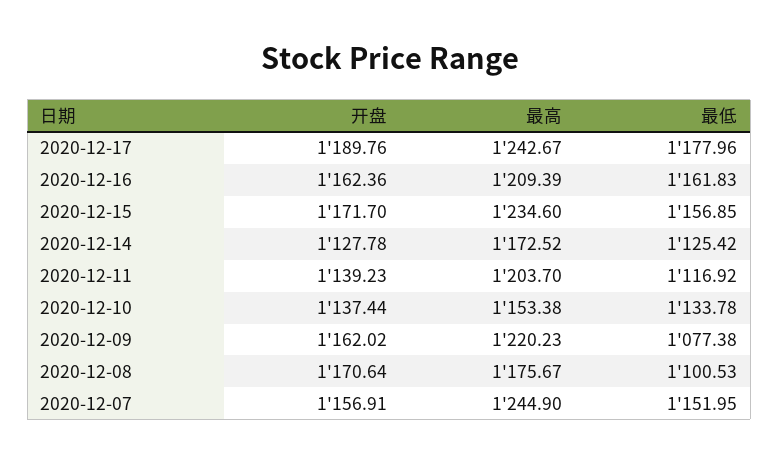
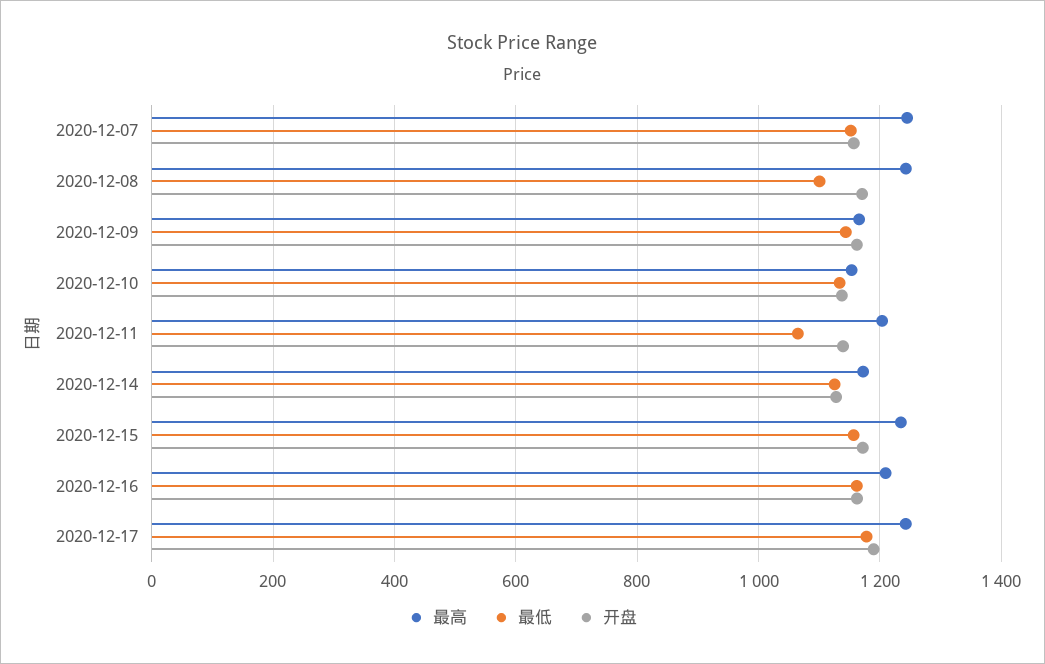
  {
    "开盘": {
      "2020-12-17": 1189.76,
      "2020-12-16": 1162.36,
      "2020-12-15": 1171.7,
      "2020-12-14": 1127.78,
      "2020-12-11": 1139.23,
      "2020-12-10": 1137.44,
      "2020-12-09": 1162.02,
      "2020-12-08": 1170.64,
      "2020-12-07": 1156.91
    },
    "最高": {
      "2020-12-17": 1242.67,
      "2020-12-16": 1209.39,
      "2020-12-15": 1234.6,
      "2020-12-14": 1172.52,
      "2020-12-11": 1203.7,
      "2020-12-10": 1153.38,
-     "2020-12-09": 1220.23,
+     "2020-12-09": 1160,
-     "2020-12-08": 1175.67,
+     "2020-12-08": 1240,
      "2020-12-07": 1244.9
    },
    "最低": {
      "2020-12-17": 1177.96,
      "2020-12-16": 1161.83,
      "2020-12-15": 1156.85,
      "2020-12-14": 1125.42,
-     "2020-12-11": 1116.92,
+     "2020-12-11": 1060,
      "2020-12-10": 1133.78,
-     "2020-12-09": 1077.38,
+     "2020-12-09": 1140,
      "2020-12-08": 1100.53,
      "2020-12-07": 1151.95
    }
  }

